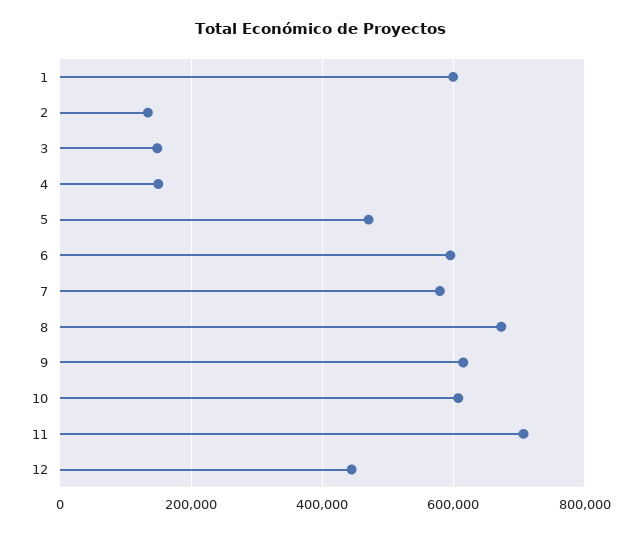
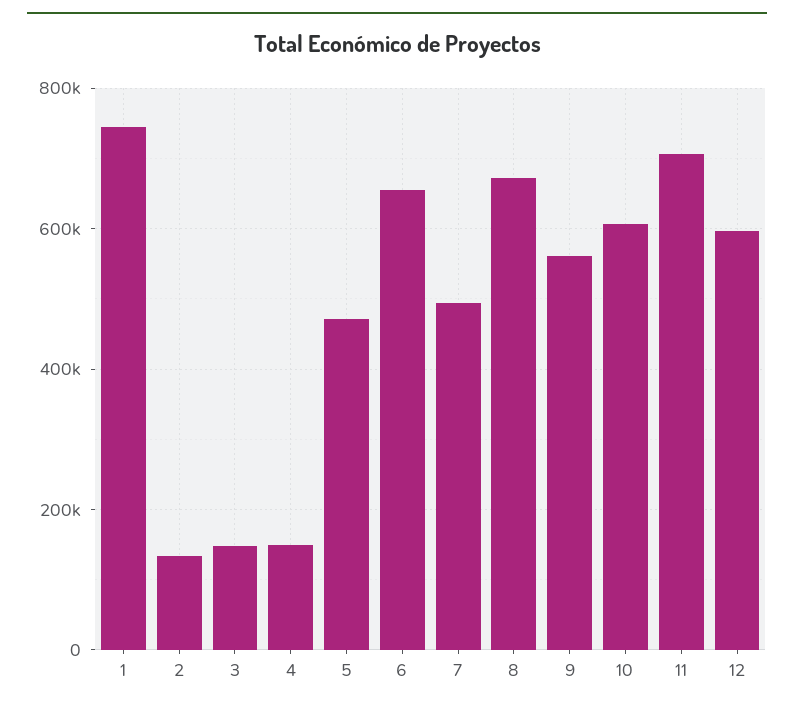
  {
-   "1": 600000,
+   "1": 740000,
    "2": 140000,
    "3": 140000,
    "4": 140000,
    "5": 480000,
-   "6": 600000,
+   "6": 660000,
-   "7": 580000,
+   "7": 500000,
    "8": 680000,
-   "9": 620000,
+   "9": 560000,
    "10": 600000,
    "11": 700000,
-   "12": 440000
+   "12": 600000
  }

